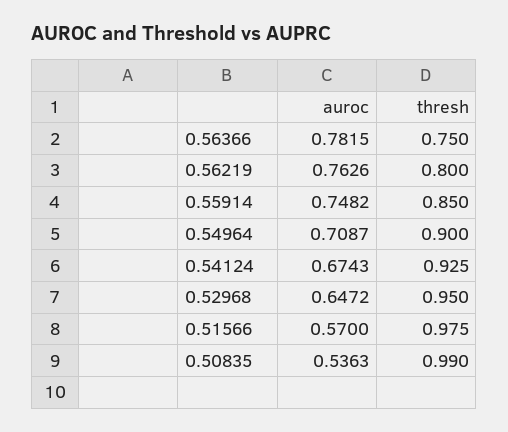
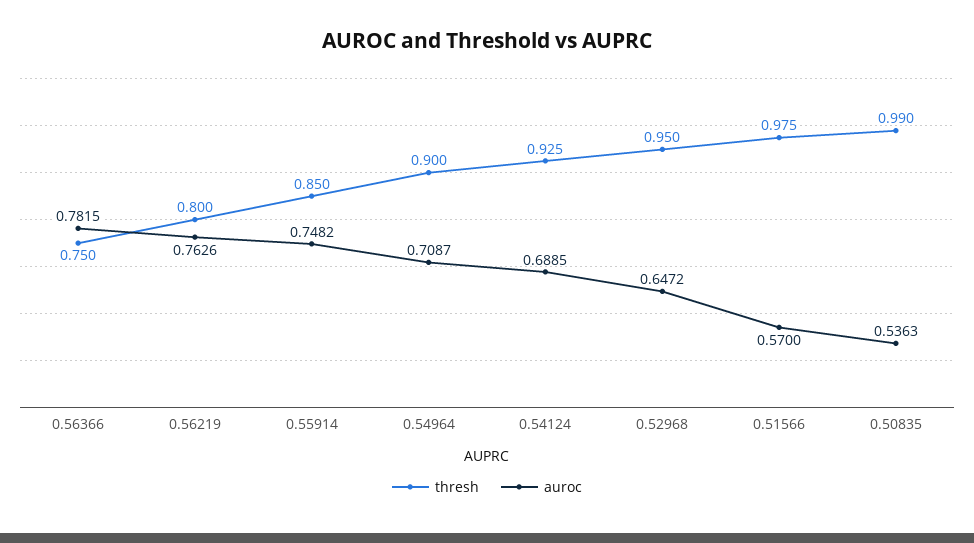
  {
    "auroc": {
      "0.56366": 0.7815,
      "0.56219": 0.7626,
      "0.55914": 0.7482,
      "0.54964": 0.7087,
-     "0.54124": 0.6743,
+     "0.54124": 0.6885,
      "0.52968": 0.6472,
      "0.51566": 0.57,
      "0.50835": 0.5363
    },
    "thresh": {
      "0.56366": 0.75,
      "0.56219": 0.8,
      "0.55914": 0.85,
      "0.54964": 0.9,
      "0.54124": 0.925,
      "0.52968": 0.95,
      "0.51566": 0.975,
      "0.50835": 0.99
    }
  }

